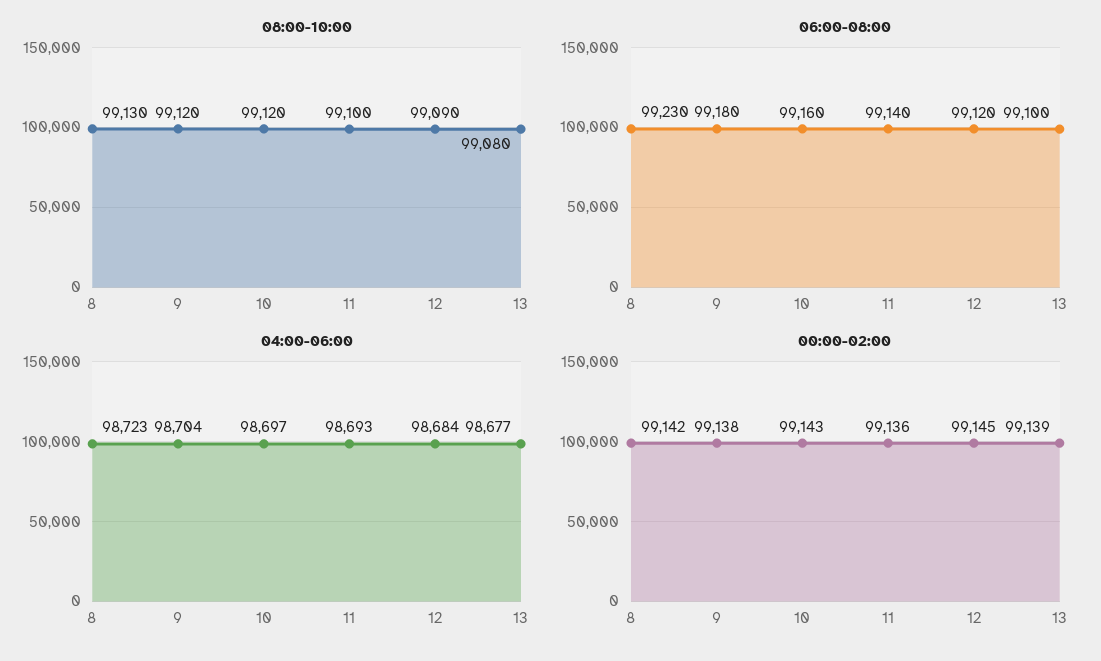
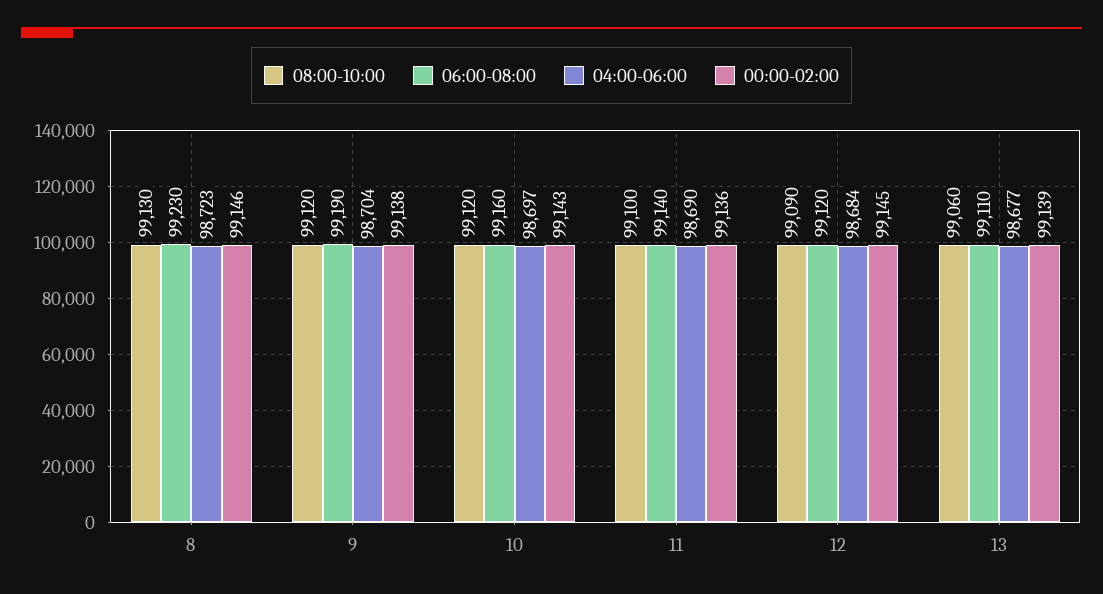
  {
    "08:00-10:00": {
      "8": 99130,
      "9": 99120,
      "10": 99120,
      "11": 99100,
      "12": 99090,
-     "13": 99080
+     "13": 99060
    },
    "06:00-08:00": {
      "8": 99230,
-     "9": 99180,
+     "9": 99190,
      "10": 99160,
      "11": 99140,
      "12": 99120,
-     "13": 99100
+     "13": 99110
    },
    "04:00-06:00": {
      "8": 98723,
      "9": 98704,
      "10": 98697,
-     "11": 98693,
+     "11": 98690,
      "12": 98684,
      "13": 98677
    },
    "00:00-02:00": {
-     "8": 99142,
+     "8": 99146,
      "9": 99138,
      "10": 99143,
      "11": 99136,
      "12": 99145,
      "13": 99139
    }
  }

